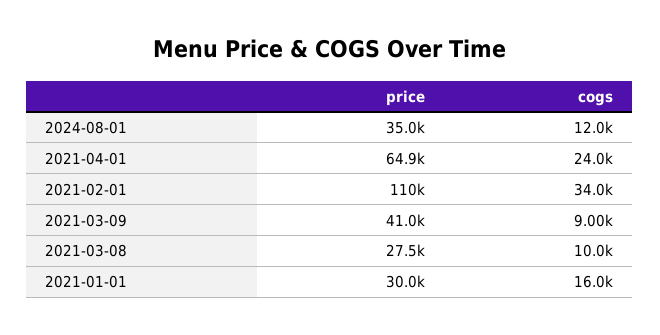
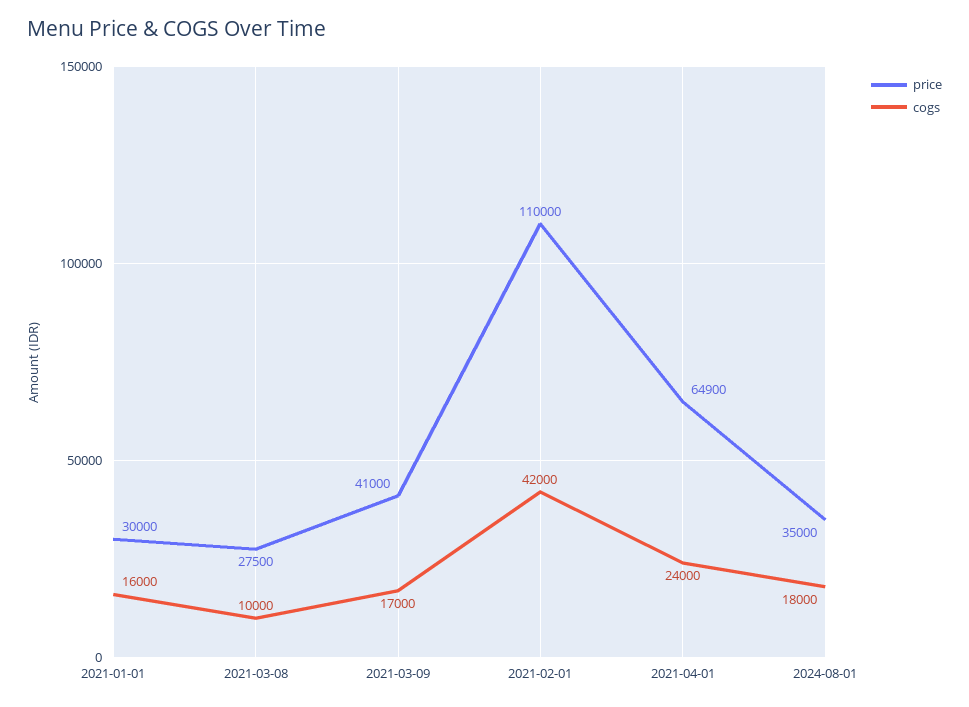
  {
    "price": {
      "2024-08-01": 35000,
      "2021-04-01": 64900,
      "2021-02-01": 110000,
      "2021-03-09": 41000,
      "2021-03-08": 27500,
      "2021-01-01": 30000
    },
    "cogs": {
-     "2024-08-01": 12000,
+     "2024-08-01": 18000,
      "2021-04-01": 24000,
-     "2021-02-01": 34000,
+     "2021-02-01": 42000,
-     "2021-03-09": 9000,
+     "2021-03-09": 17000,
      "2021-03-08": 10000,
      "2021-01-01": 16000
    }
  }

